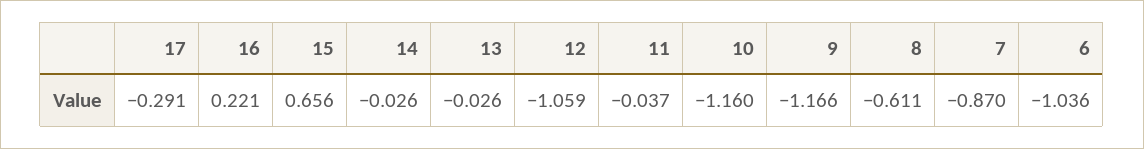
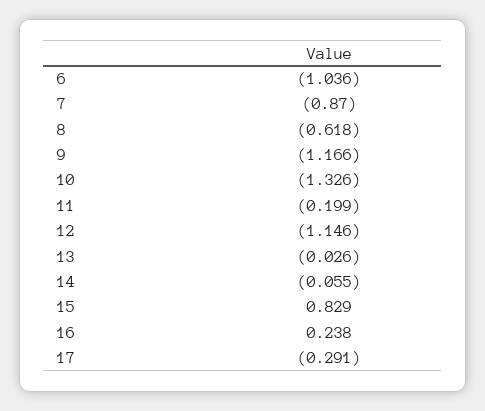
  {
    "17": -0.291,
-   "16": 0.221,
+   "16": 0.238,
-   "15": 0.656,
+   "15": 0.829,
-   "14": -0.026,
+   "14": -0.055,
    "13": -0.026,
-   "12": -1.059,
+   "12": -1.146,
-   "11": -0.037,
+   "11": -0.199,
-   "10": -1.16,
+   "10": -1.326,
    "9": -1.166,
-   "8": -0.611,
+   "8": -0.618,
    "7": -0.87,
    "6": -1.036
  }

